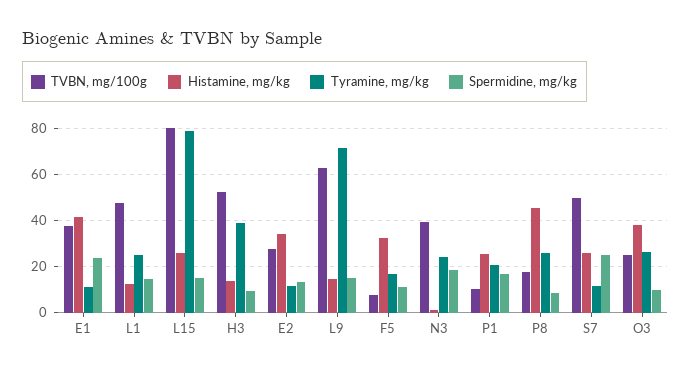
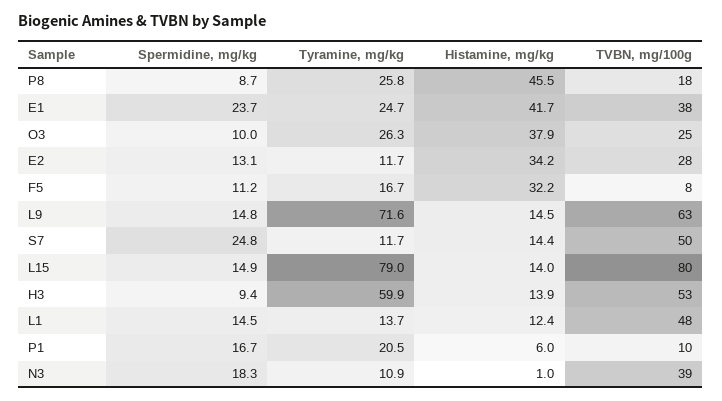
  {
    "TVBN, mg/100g": {
      "E1": 38,
      "L1": 48,
      "L15": 80,
      "H3": 53,
      "E2": 28,
      "L9": 63,
      "F5": 8,
      "N3": 39,
      "P1": 10,
      "P8": 18,
      "S7": 50,
      "O3": 25
    },
    "Histamine, mg/kg": {
      "E1": 41.7,
      "L1": 12.4,
-     "L15": 25,
+     "L15": 14,
      "H3": 13.9,
      "E2": 34.2,
      "L9": 14.5,
      "F5": 32.2,
      "N3": 1,
-     "P1": 25,
+     "P1": 6,
      "P8": 45.5,
-     "S7": 25,
+     "S7": 14.4,
      "O3": 37.9
    },
    "Tyramine, mg/kg": {
-     "E1": 10,
+     "E1": 24.7,
-     "L1": 25,
+     "L1": 13.7,
      "L15": 79,
-     "H3": 40,
+     "H3": 59.9,
      "E2": 11.7,
      "L9": 71.6,
      "F5": 16.7,
-     "N3": 25,
+     "N3": 10.9,
      "P1": 20.5,
      "P8": 25.8,
      "S7": 11.7,
      "O3": 26.3
    },
    "Spermidine, mg/kg": {
      "E1": 23.7,
      "L1": 14.5,
      "L15": 14.9,
      "H3": 9.4,
      "E2": 13.1,
      "L9": 14.8,
      "F5": 11.2,
      "N3": 18.3,
      "P1": 16.7,
      "P8": 8.7,
      "S7": 24.8,
      "O3": 10
    }
  }

